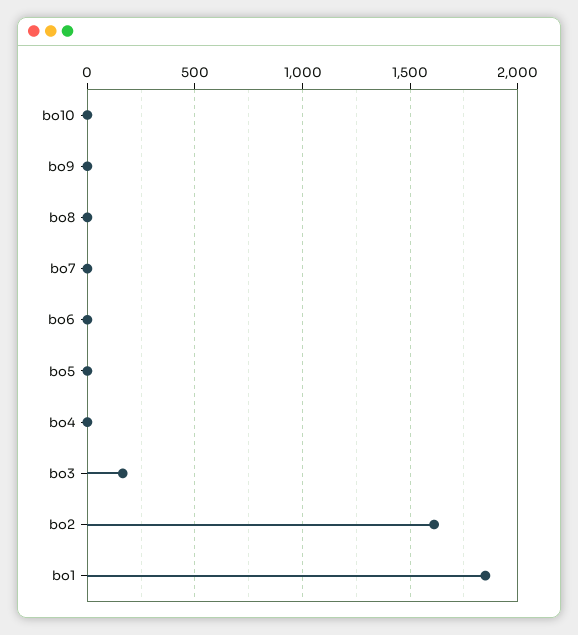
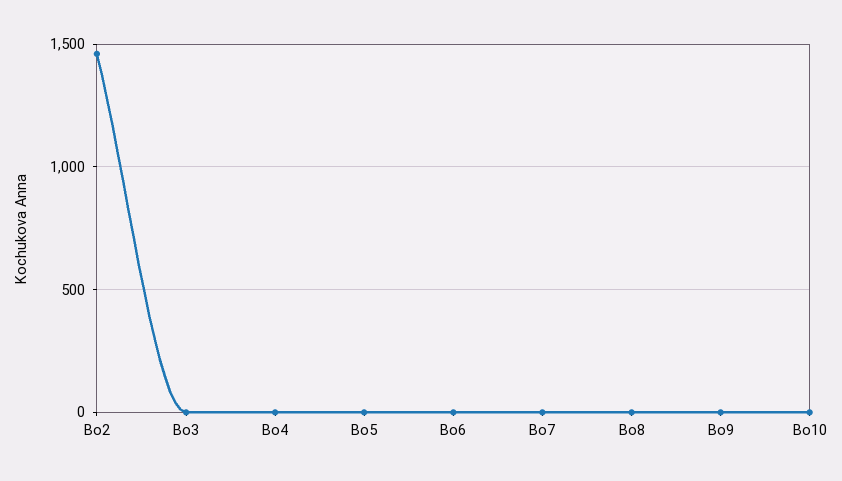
  {
    "bo10": 0,
    "bo9": 0,
    "bo8": 0,
    "bo7": 0,
    "bo6": 0,
    "bo5": 0,
    "bo4": 0,
-   "bo3": 150,
+   "bo3": 0,
-   "bo2": 1600,
+   "bo2": 1450
-   "bo1": 1850
  }

